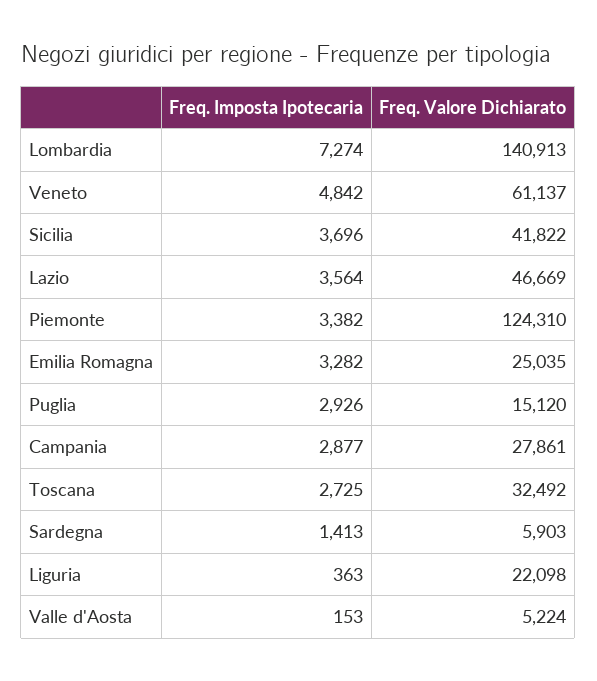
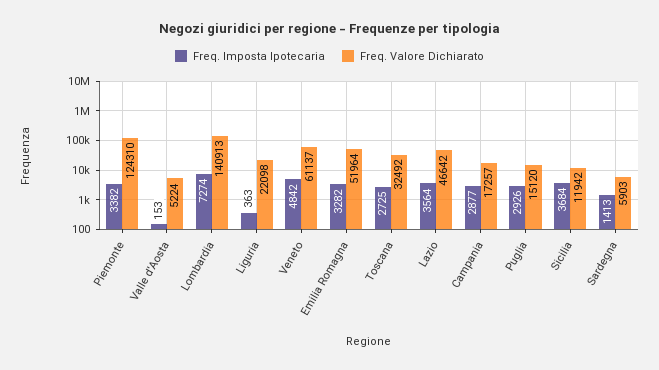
  {
    "Freq. Imposta Ipotecaria": {
      "Lombardia": 7274,
      "Veneto": 4842,
-     "Sicilia": 3696,
+     "Sicilia": 3684,
      "Lazio": 3564,
      "Piemonte": 3382,
      "Emilia Romagna": 3282,
      "Puglia": 2926,
      "Campania": 2877,
      "Toscana": 2725,
      "Sardegna": 1413,
      "Liguria": 363,
      "Valle d'Aosta": 153
    },
    "Freq. Valore Dichiarato": {
      "Lombardia": 140913,
      "Veneto": 61137,
-     "Sicilia": 41822,
+     "Sicilia": 11942,
-     "Lazio": 46669,
+     "Lazio": 46642,
      "Piemonte": 124310,
-     "Emilia Romagna": 25035,
+     "Emilia Romagna": 51964,
      "Puglia": 15120,
-     "Campania": 27861,
+     "Campania": 17257,
      "Toscana": 32492,
      "Sardegna": 5903,
      "Liguria": 22098,
      "Valle d'Aosta": 5224
    }
  }

